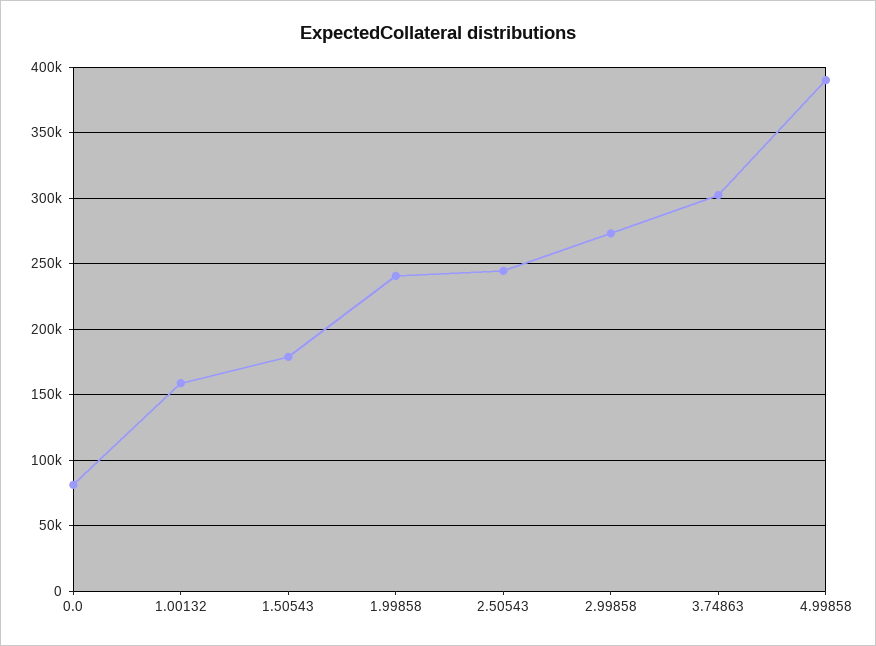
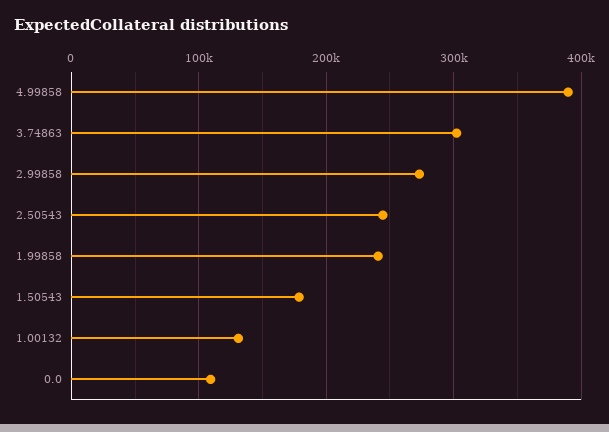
  {
-   "0.0": 80000,
+   "0.0": 110000,
-   "1.00132": 160000,
+   "1.00132": 130000,
    "1.50543": 180000,
    "1.99858": 240000,
    "2.50543": 245000,
    "2.99858": 275000,
    "3.74863": 300000,
    "4.99858": 390000
  }

